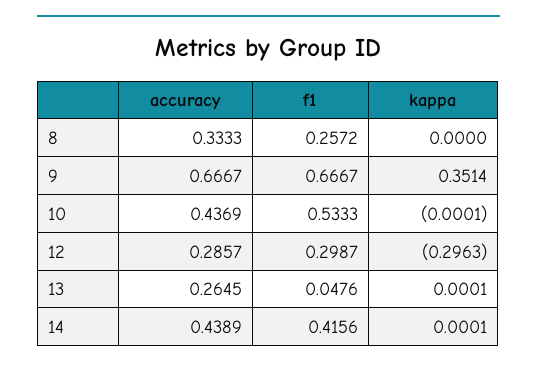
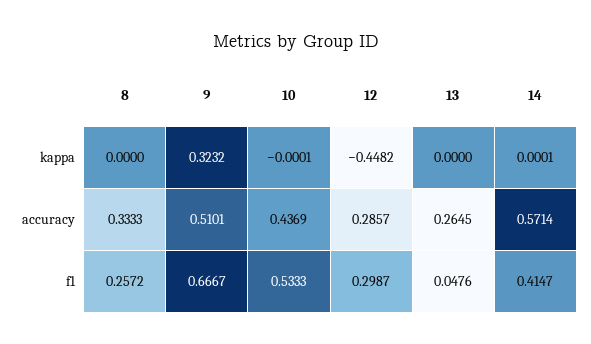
  {
    "accuracy": {
      "8": 0.3333,
-     "9": 0.6667,
+     "9": 0.5101,
      "10": 0.4369,
      "12": 0.2857,
      "13": 0.2645,
-     "14": 0.4389
+     "14": 0.5714
    },
    "f1": {
      "8": 0.2572,
      "9": 0.6667,
      "10": 0.5333,
      "12": 0.2987,
      "13": 0.0476,
-     "14": 0.4156
+     "14": 0.4147
    },
    "kappa": {
      "8": 0,
-     "9": 0.3514,
+     "9": 0.3232,
      "10": -0.0001,
-     "12": -0.2963,
+     "12": -0.4482,
-     "13": 0.0001,
+     "13": 0,
      "14": 0.0001
    }
  }

